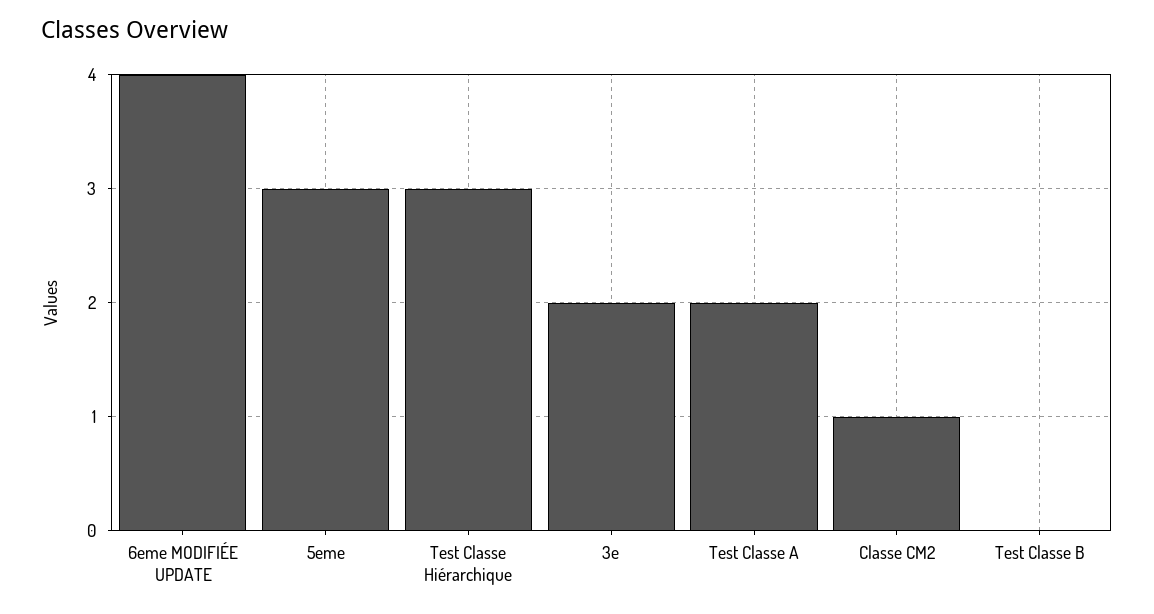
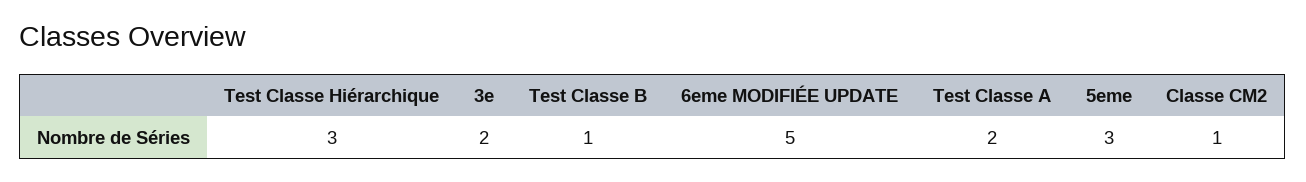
  {
-   "6eme MODIFIÉE UPDATE": 4,
+   "6eme MODIFIÉE UPDATE": 5,
    "5eme": 3,
    "Test Classe Hiérarchique": 3,
    "3e": 2,
    "Test Classe A": 2,
    "Classe CM2": 1,
-   "Test Classe B": 0
+   "Test Classe B": 1
  }

